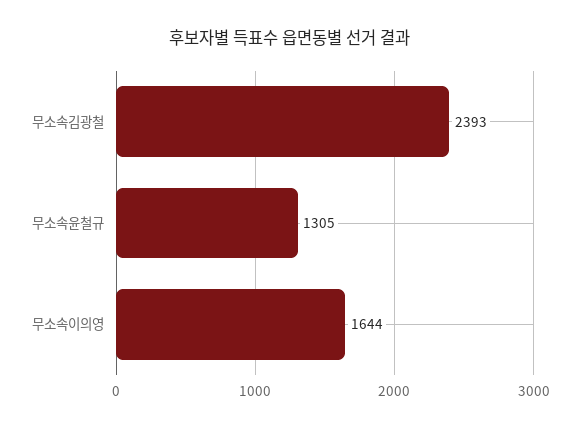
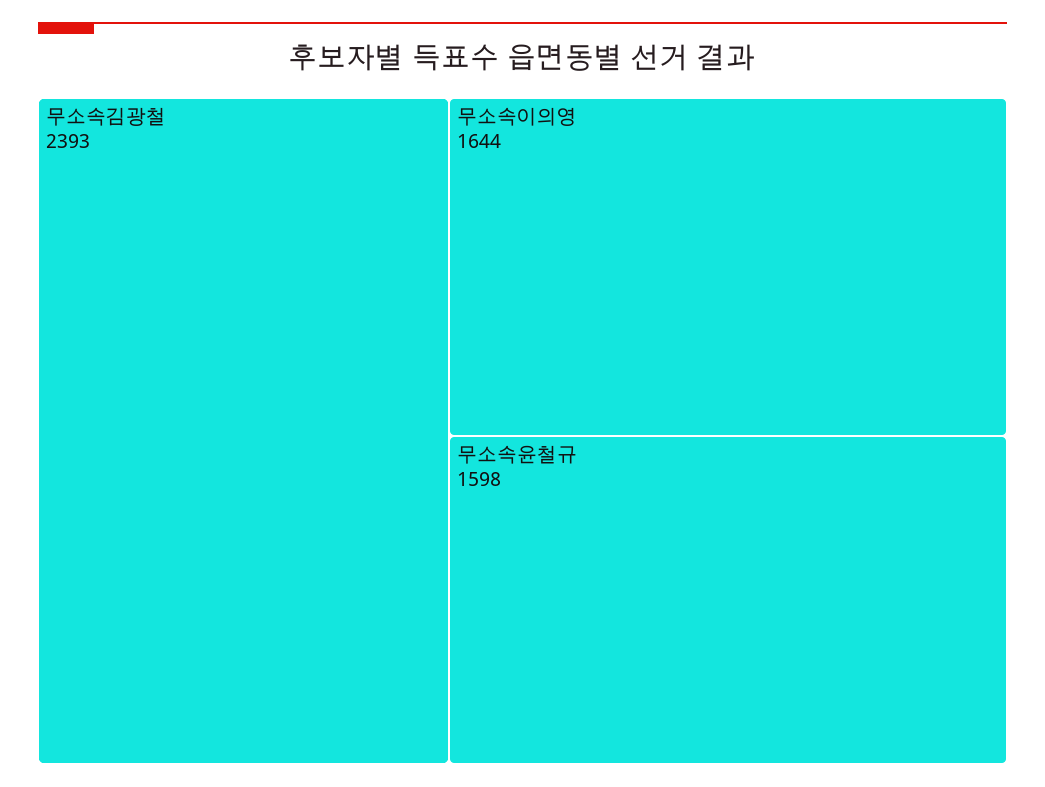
  {
    "무소속김광철": 2393,
-   "무소속윤철규": 1305,
+   "무소속윤철규": 1598,
    "무소속이의영": 1644
  }

